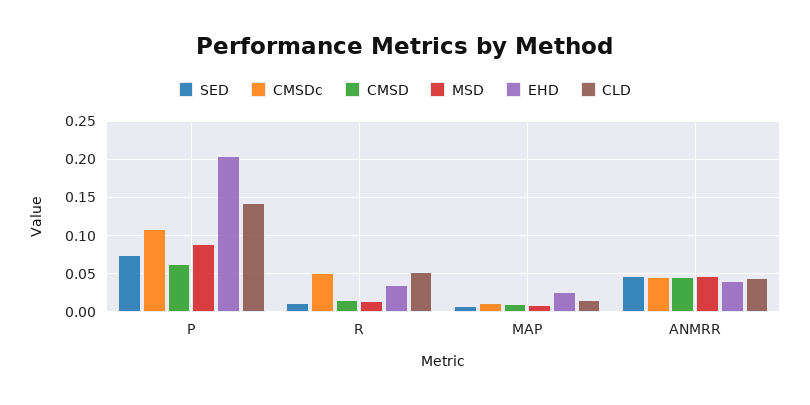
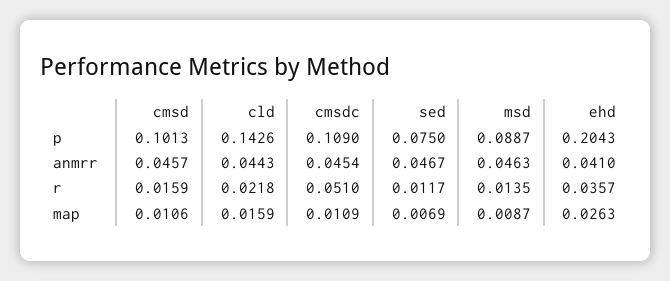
  {
    "SED": {
      "P": 0.075,
      "R": 0.0117,
      "MAP": 0.0069,
      "ANMRR": 0.0467
    },
    "CMSDc": {
      "P": 0.109,
      "R": 0.051,
      "MAP": 0.0109,
      "ANMRR": 0.0454
    },
    "CMSD": {
-     "P": 0.06,
+     "P": 0.1013,
      "R": 0.0159,
      "MAP": 0.0106,
      "ANMRR": 0.0457
    },
    "MSD": {
      "P": 0.0887,
      "R": 0.0135,
      "MAP": 0.0087,
      "ANMRR": 0.0463
    },
    "EHD": {
      "P": 0.2043,
      "R": 0.0357,
      "MAP": 0.0263,
      "ANMRR": 0.041
    },
    "CLD": {
      "P": 0.1426,
-     "R": 0.05,
+     "R": 0.0218,
      "MAP": 0.0159,
      "ANMRR": 0.0443
    }
  }

